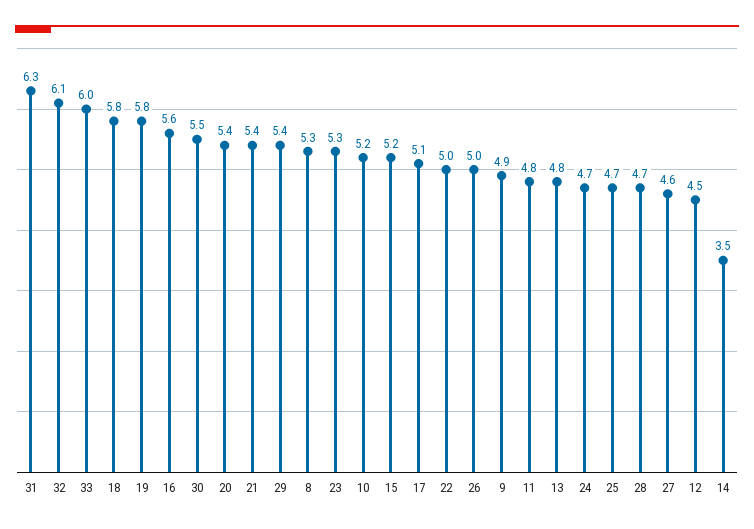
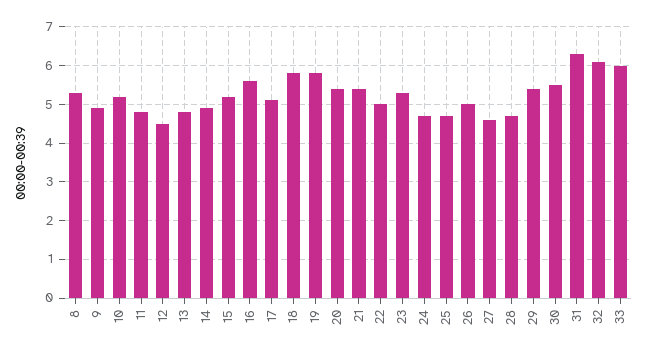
  {
    "31": 6.3,
    "32": 6.1,
    "33": 6,
    "18": 5.8,
    "19": 5.8,
    "16": 5.6,
    "30": 5.5,
    "20": 5.4,
    "21": 5.4,
    "29": 5.4,
    "8": 5.3,
    "23": 5.3,
    "10": 5.2,
    "15": 5.2,
    "17": 5.1,
    "22": 5,
    "26": 5,
    "9": 4.9,
    "11": 4.8,
    "13": 4.8,
    "24": 4.7,
    "25": 4.7,
    "28": 4.7,
    "27": 4.6,
    "12": 4.5,
-   "14": 3.5
+   "14": 5
  }

